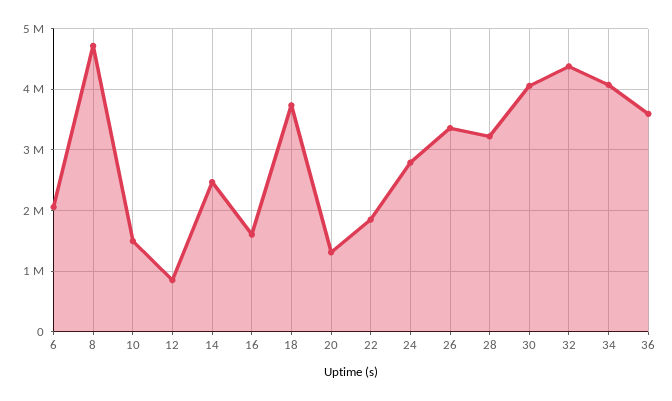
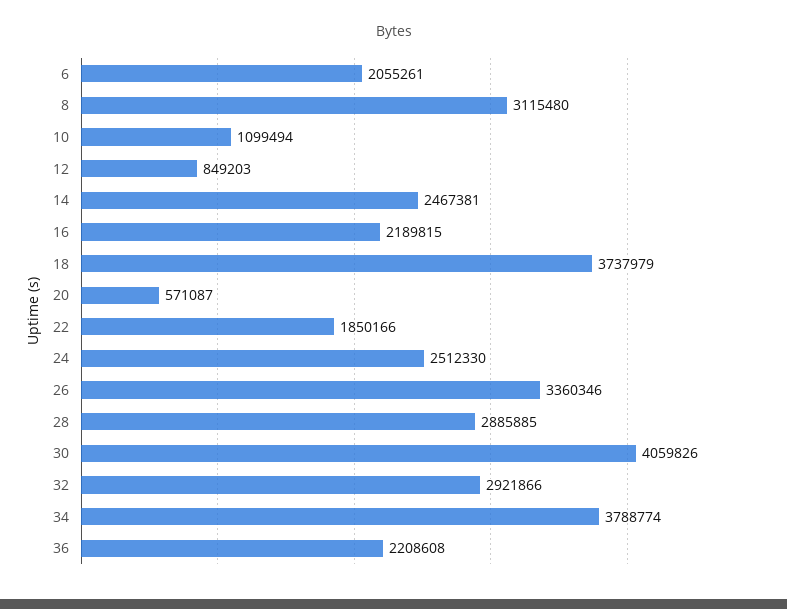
  {
    "6": 2055261,
-   "8": 4700000,
+   "8": 3115480,
-   "10": 1500000,
+   "10": 1099494,
    "12": 849203,
    "14": 2467381,
-   "16": 1600000,
+   "16": 2189815,
    "18": 3737979,
-   "20": 1300000,
+   "20": 571087,
    "22": 1850166,
-   "24": 2800000,
+   "24": 2512330,
    "26": 3360346,
-   "28": 3200000,
+   "28": 2885885,
    "30": 4059826,
-   "32": 4400000,
+   "32": 2921866,
-   "34": 4100000,
+   "34": 3788774,
-   "36": 3600000
+   "36": 2208608
  }

